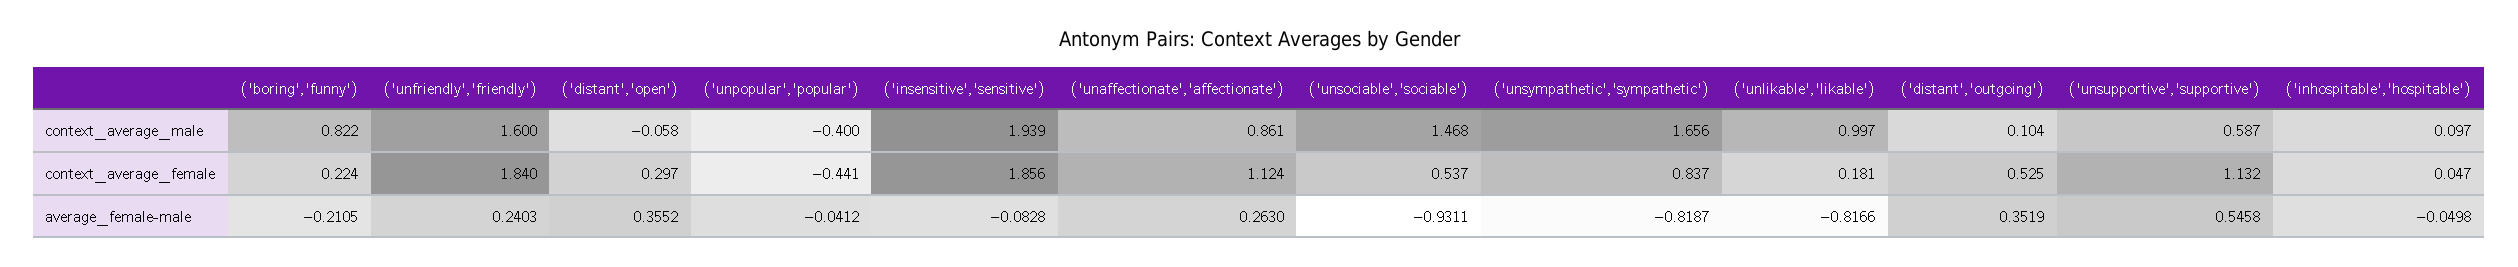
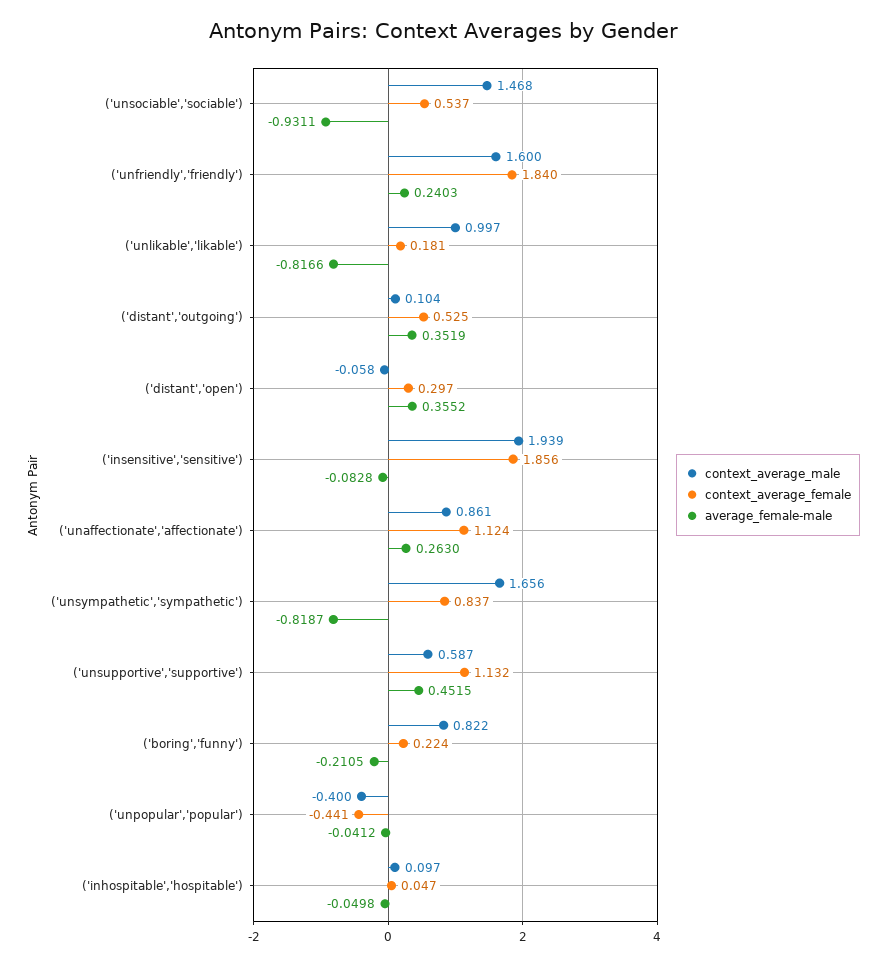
  {
    "context_average_male": {
      "('boring','funny')": 0.822,
      "('unfriendly','friendly')": 1.6,
      "('distant','open')": -0.058,
      "('unpopular','popular')": -0.4,
      "('insensitive','sensitive')": 1.939,
      "('unaffectionate','affectionate')": 0.861,
      "('unsociable','sociable')": 1.468,
      "('unsympathetic','sympathetic')": 1.656,
      "('unlikable','likable')": 0.997,
      "('distant','outgoing')": 0.104,
      "('unsupportive','supportive')": 0.587,
      "('inhospitable','hospitable')": 0.097
    },
    "context_average_female": {
      "('boring','funny')": 0.224,
      "('unfriendly','friendly')": 1.84,
      "('distant','open')": 0.297,
      "('unpopular','popular')": -0.441,
      "('insensitive','sensitive')": 1.856,
      "('unaffectionate','affectionate')": 1.124,
      "('unsociable','sociable')": 0.537,
      "('unsympathetic','sympathetic')": 0.837,
      "('unlikable','likable')": 0.181,
      "('distant','outgoing')": 0.525,
      "('unsupportive','supportive')": 1.132,
      "('inhospitable','hospitable')": 0.047
    },
    "average_female-male": {
      "('boring','funny')": -0.2105,
      "('unfriendly','friendly')": 0.2403,
      "('distant','open')": 0.3552,
      "('unpopular','popular')": -0.0412,
      "('insensitive','sensitive')": -0.0828,
      "('unaffectionate','affectionate')": 0.263,
      "('unsociable','sociable')": -0.9311,
      "('unsympathetic','sympathetic')": -0.8187,
      "('unlikable','likable')": -0.8166,
      "('distant','outgoing')": 0.3519,
-     "('unsupportive','supportive')": 0.5458,
+     "('unsupportive','supportive')": 0.4515,
      "('inhospitable','hospitable')": -0.0498
    }
  }

